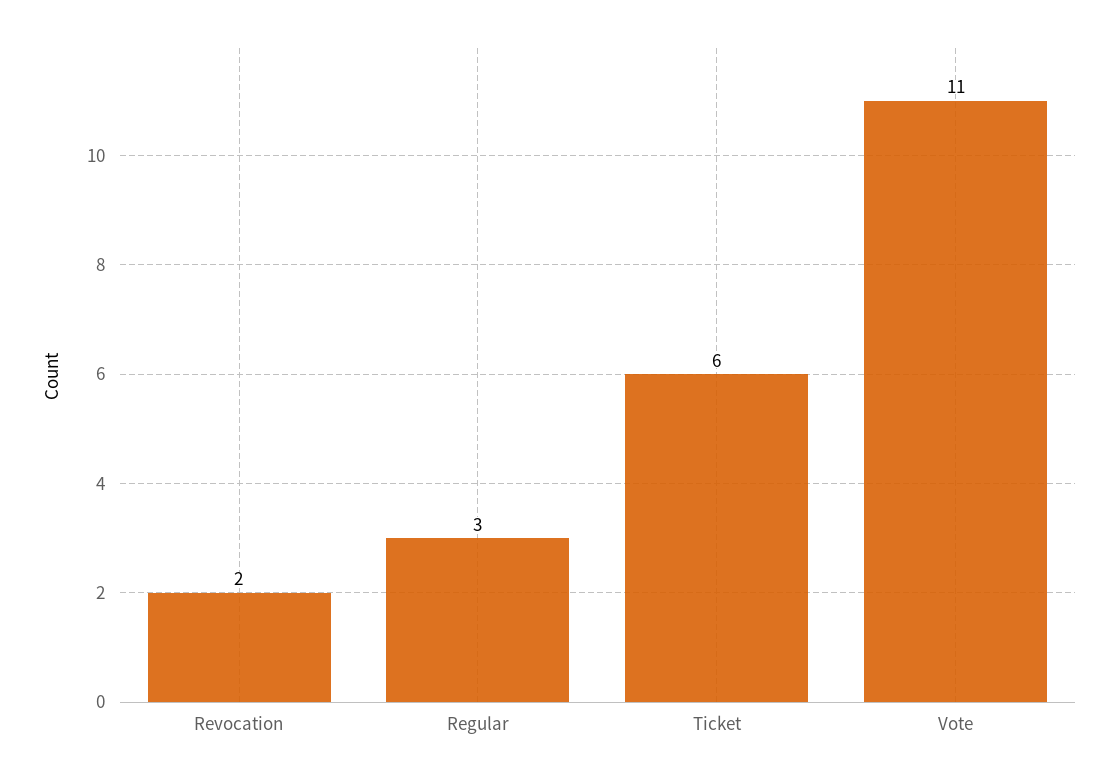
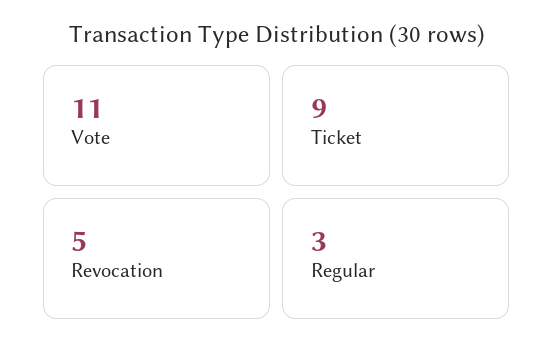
  {
-   "Revocation": 2,
+   "Revocation": 5,
    "Regular": 3,
-   "Ticket": 6,
+   "Ticket": 9,
    "Vote": 11
  }

